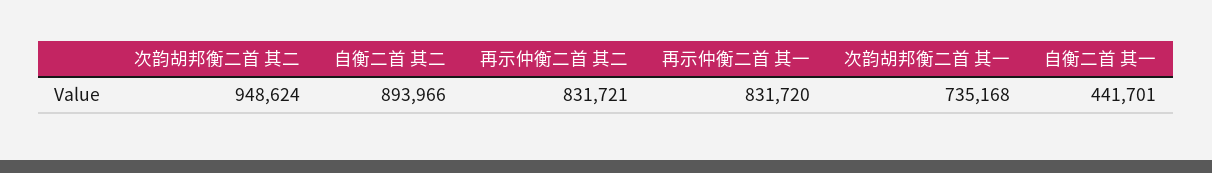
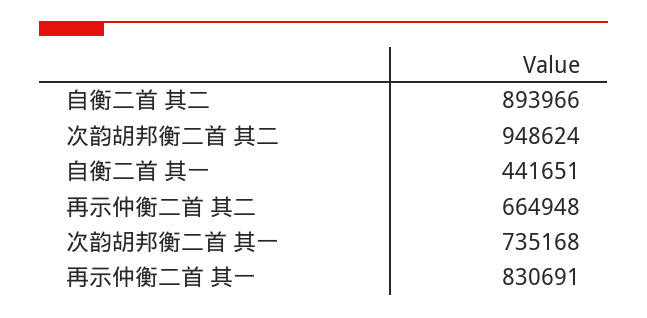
  {
    "次韵胡邦衡二首 其二": 948624,
    "自衡二首 其二": 893966,
-   "再示仲衡二首 其二": 831721,
+   "再示仲衡二首 其二": 664948,
-   "再示仲衡二首 其一": 831720,
+   "再示仲衡二首 其一": 830691,
    "次韵胡邦衡二首 其一": 735168,
-   "自衡二首 其一": 441701
+   "自衡二首 其一": 441651
  }

